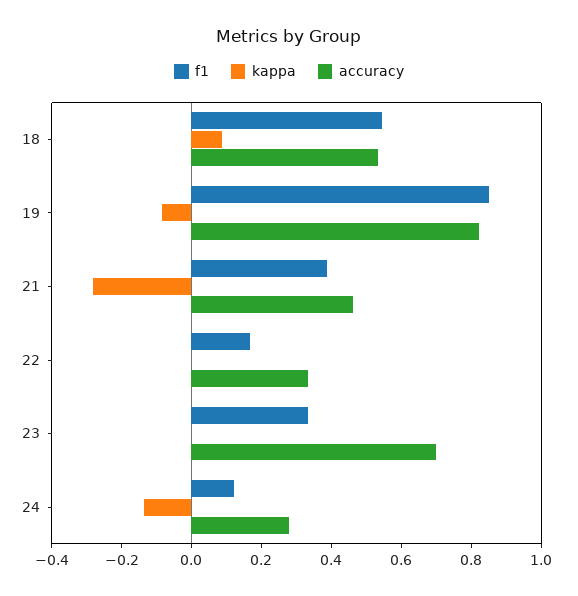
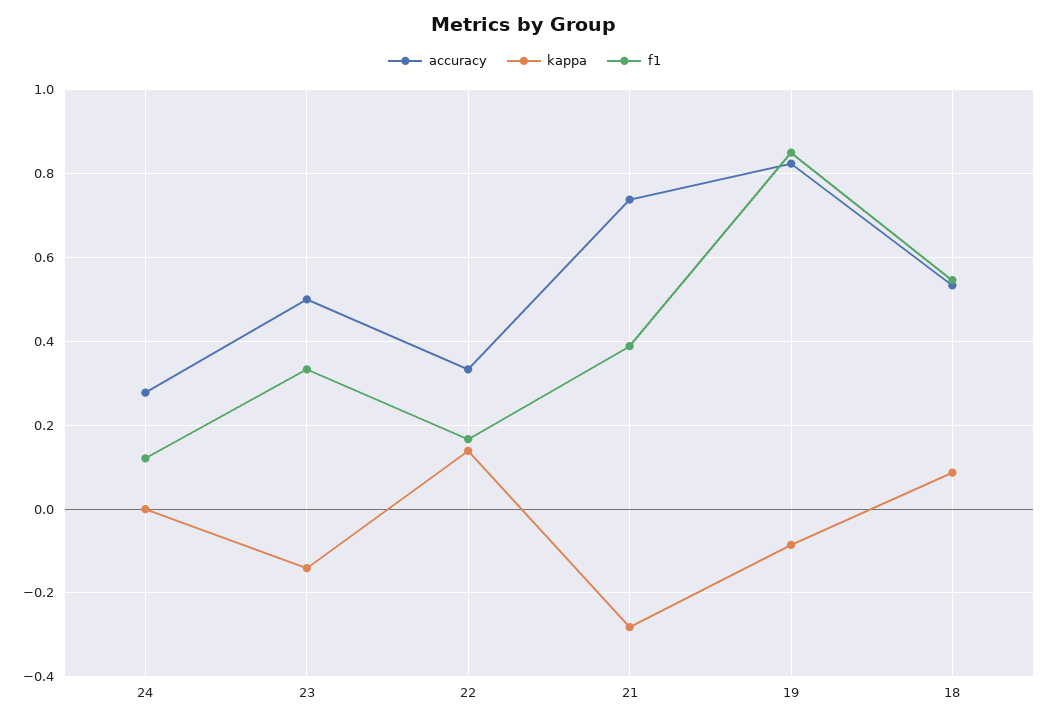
  {
    "f1": {
      "18": 0.54,
      "19": 0.86,
      "21": 0.38,
      "22": 0.16,
      "23": 0.34,
      "24": 0.12
    },
    "kappa": {
      "18": 0.08,
      "19": -0.08,
      "21": -0.28,
-     "22": 0,
+     "22": 0.14,
-     "23": 0,
+     "23": -0.14,
-     "24": -0.15
+     "24": 0
    },
    "accuracy": {
      "18": 0.54,
      "19": 0.82,
-     "21": 0.45,
+     "21": 0.74,
      "22": 0.34,
-     "23": 0.7,
+     "23": 0.5,
      "24": 0.28
    }
  }

